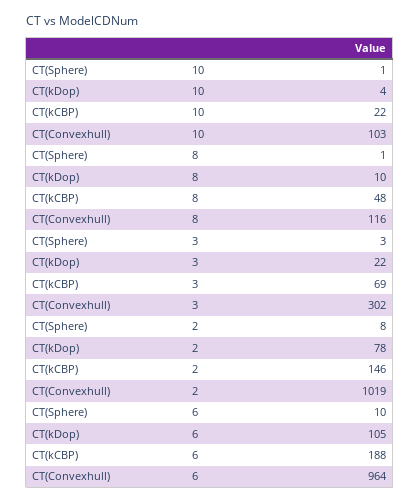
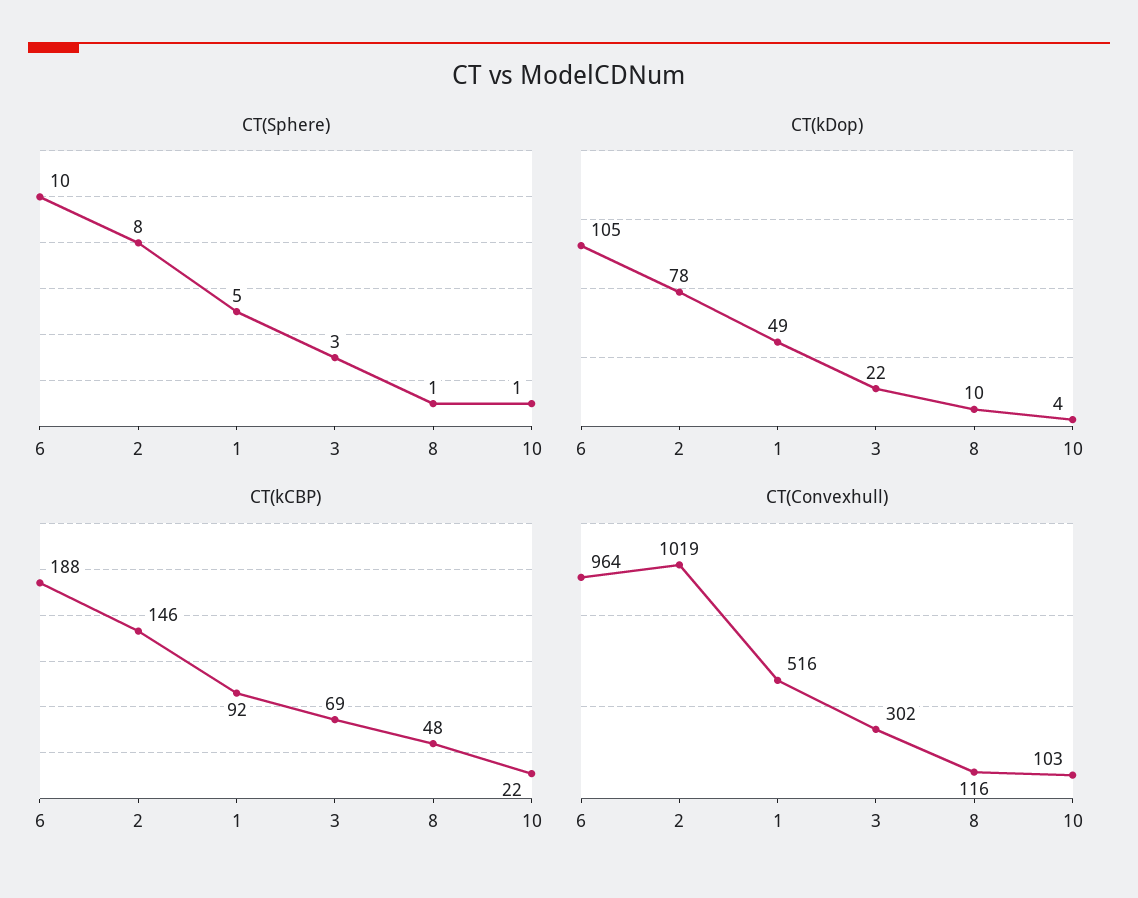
  {
    "CT(Sphere)": {
      "10": 1,
      "8": 1,
      "3": 3,
      "2": 8,
-     "6": 10
+     "6": 10,
+     "1": 5
    },
    "CT(kDop)": {
      "10": 4,
      "8": 10,
      "3": 22,
      "2": 78,
-     "6": 105
+     "6": 105,
+     "1": 49
    },
    "CT(kCBP)": {
      "10": 22,
      "8": 48,
      "3": 69,
      "2": 146,
-     "6": 188
+     "6": 188,
+     "1": 92
    },
    "CT(Convexhull)": {
      "10": 103,
      "8": 116,
      "3": 302,
      "2": 1019,
-     "6": 964
+     "6": 964,
+     "1": 516
    }
  }

